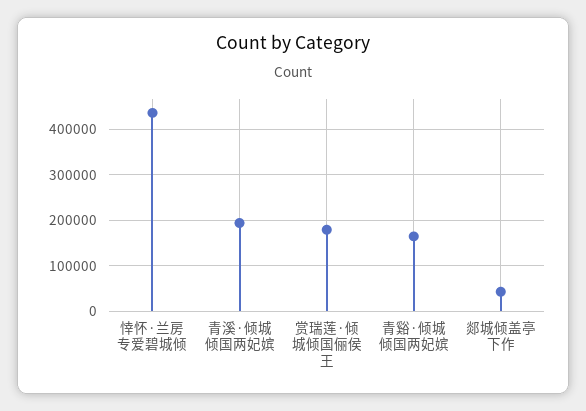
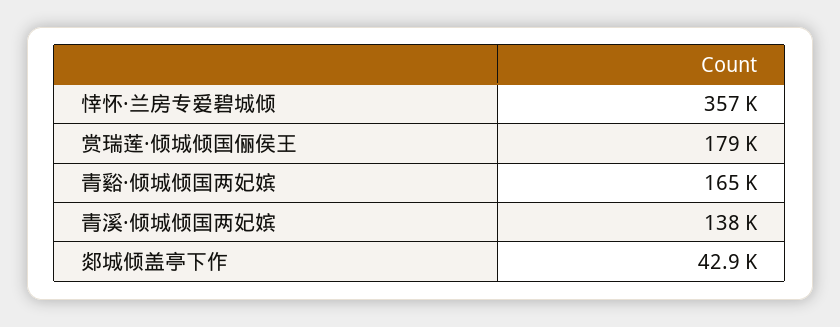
  {
-   "悻怀·兰房专爱碧城倾": 440000,
+   "悻怀·兰房专爱碧城倾": 357000,
-   "青溪·倾城倾国两妃嫔": 200000,
+   "青溪·倾城倾国两妃嫔": 138000,
    "赏瑞莲·倾城倾国俪侯王": 179000,
    "青谿·倾城倾国两妃嫔": 165000,
    "郯城倾盖亭下作": 42900
  }

